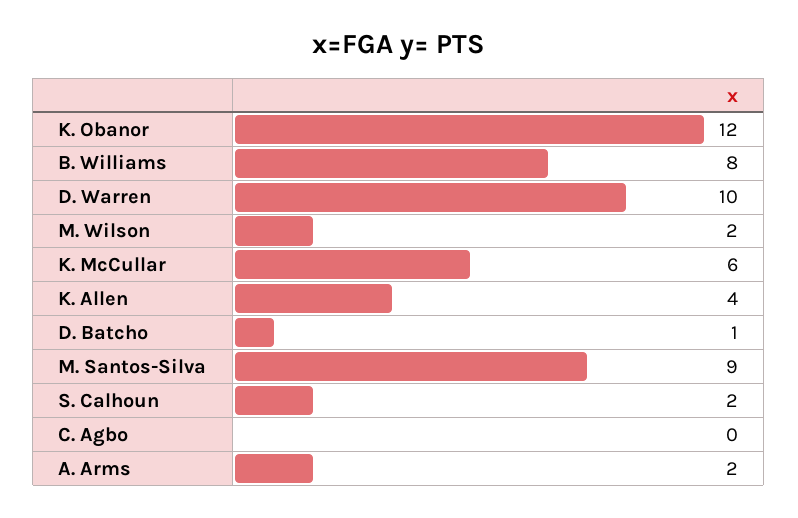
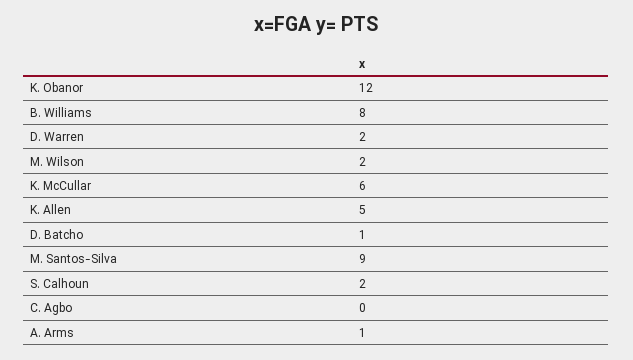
  {
    "K. Obanor": 12,
    "B. Williams": 8,
-   "D. Warren": 10,
+   "D. Warren": 2,
    "M. Wilson": 2,
    "K. McCullar": 6,
-   "K. Allen": 4,
+   "K. Allen": 5,
    "D. Batcho": 1,
    "M. Santos-Silva": 9,
    "S. Calhoun": 2,
    "C. Agbo": 0,
-   "A. Arms": 2
+   "A. Arms": 1
  }

